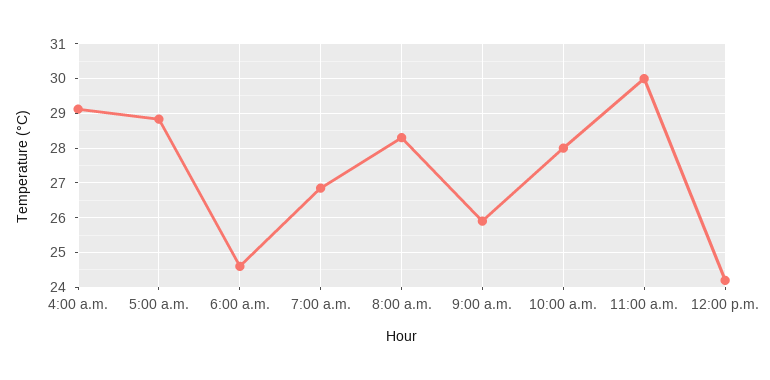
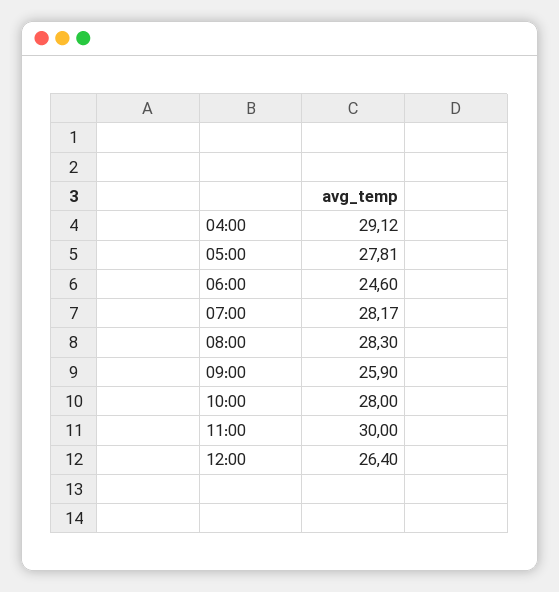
  {
    "4:00 a.m.": 29.12,
-   "5:00 a.m.": 28.8,
+   "5:00 a.m.": 27.81,
    "6:00 a.m.": 24.6,
-   "7:00 a.m.": 26.8,
+   "7:00 a.m.": 28.17,
    "8:00 a.m.": 28.3,
    "9:00 a.m.": 25.9,
    "10:00 a.m.": 28,
    "11:00 a.m.": 30,
-   "12:00 p.m.": 24.2
+   "12:00 p.m.": 26.4
  }

